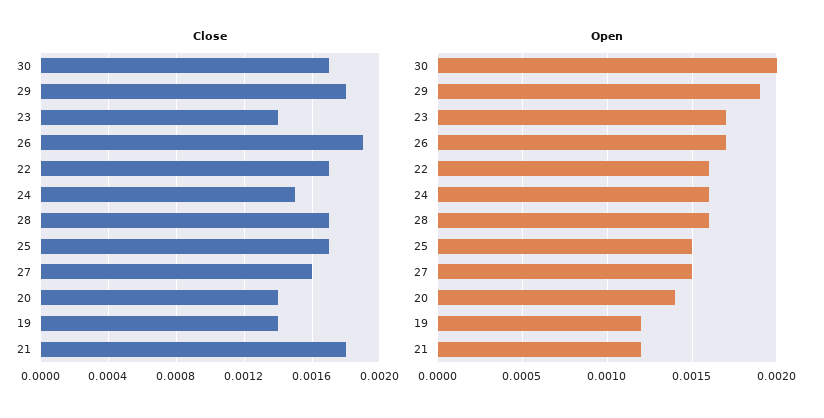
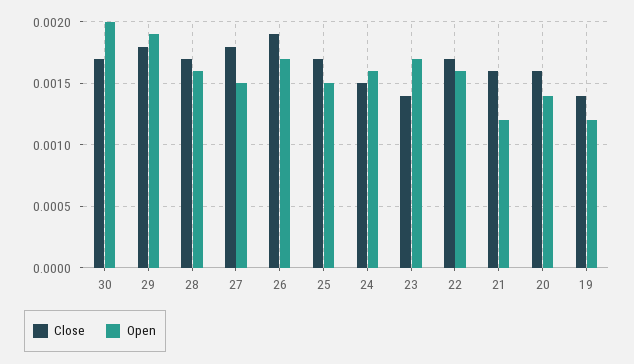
  {
    "Close": {
      "30": 0.0017,
      "29": 0.0018,
      "23": 0.0014,
      "26": 0.0019,
      "22": 0.0017,
      "24": 0.0015,
      "28": 0.0017,
      "25": 0.0017,
-     "27": 0.0016,
+     "27": 0.0018,
-     "20": 0.0014,
+     "20": 0.0016,
      "19": 0.0014,
-     "21": 0.0018
+     "21": 0.0016
    },
    "Open": {
      "30": 0.002,
      "29": 0.0019,
      "23": 0.0017,
      "26": 0.0017,
      "22": 0.0016,
      "24": 0.0016,
      "28": 0.0016,
      "25": 0.0015,
      "27": 0.0015,
      "20": 0.0014,
      "19": 0.0012,
      "21": 0.0012
    }
  }

